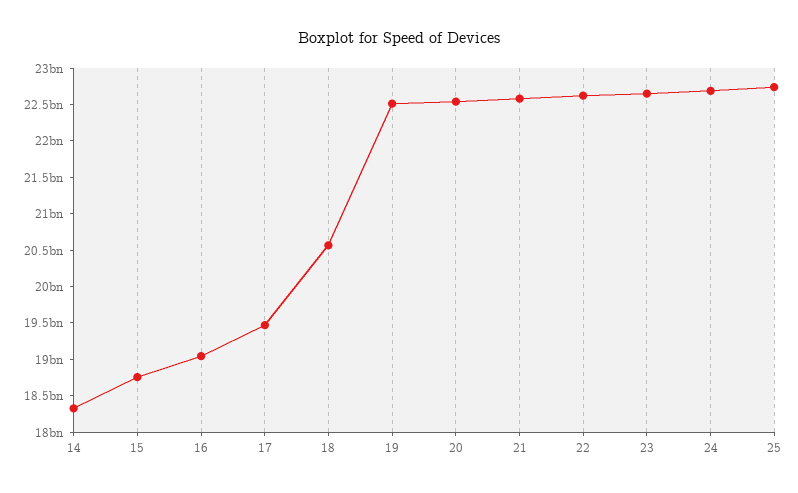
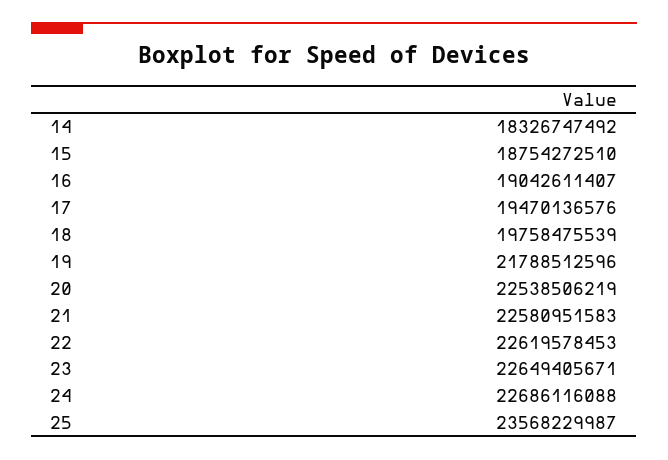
  {
    "14": 18326747492,
    "15": 18754272510,
    "16": 19042611407,
    "17": 19470136576,
-   "18": 20500000000,
+   "18": 19758475539,
-   "19": 22500000000,
+   "19": 21788512596,
    "20": 22538506219,
    "21": 22580951583,
    "22": 22619578453,
    "23": 22649405671,
    "24": 22686116088,
-   "25": 22750000000
+   "25": 23568229987
  }

